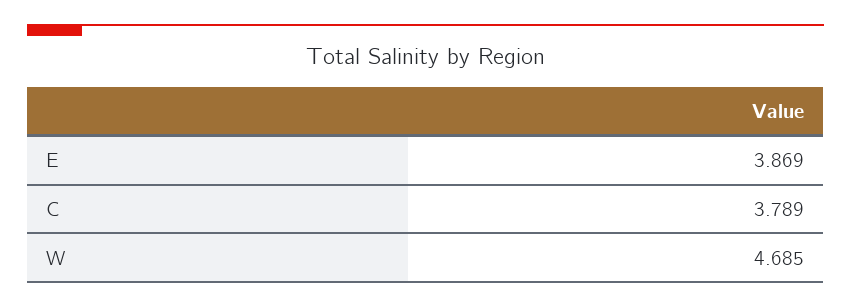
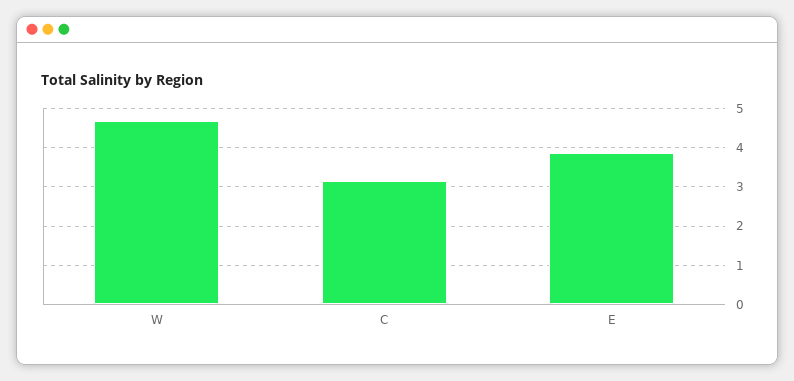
  {
    "E": 3.869,
-   "C": 3.789,
+   "C": 3.2,
    "W": 4.685
  }

